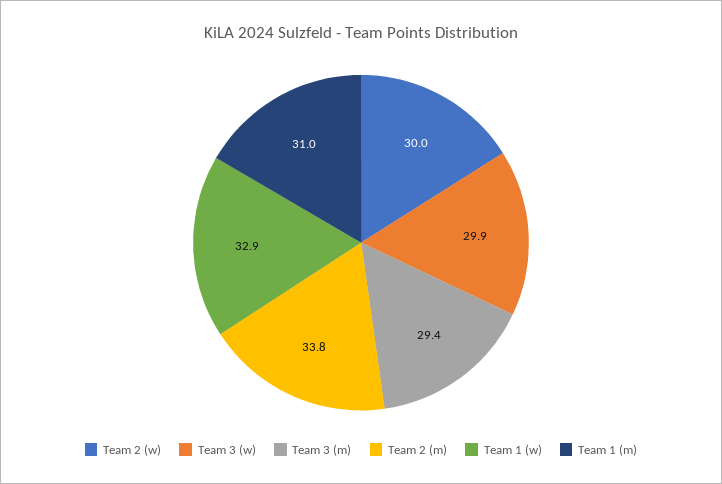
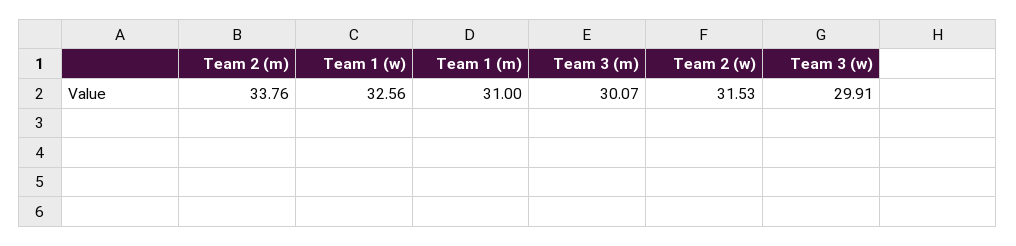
  {
-   "Team 2 (w)": 30,
+   "Team 2 (w)": 31.53,
    "Team 3 (w)": 29.91,
-   "Team 3 (m)": 29.4,
+   "Team 3 (m)": 30.07,
    "Team 2 (m)": 33.76,
-   "Team 1 (w)": 32.9,
+   "Team 1 (w)": 32.56,
    "Team 1 (m)": 31
  }

